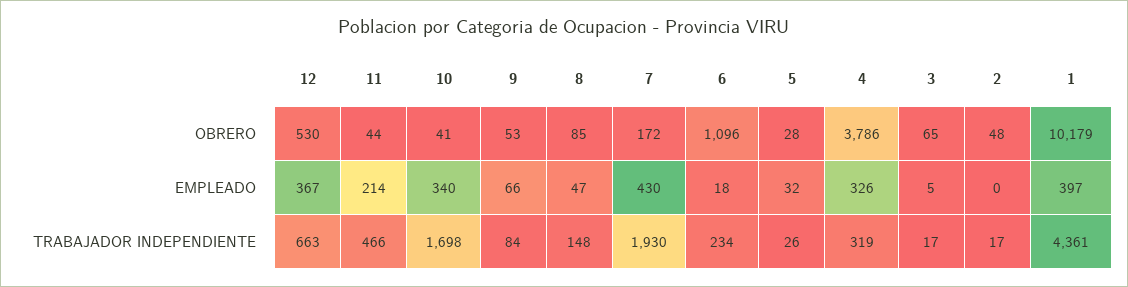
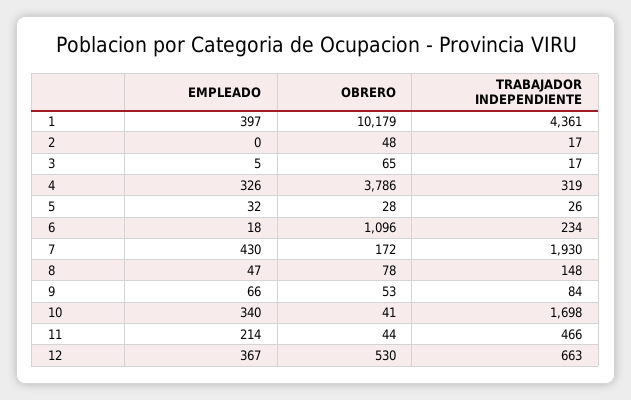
  {
    "12": {
      "OBRERO": 530,
      "EMPLEADO": 367,
      "TRABAJADOR INDEPENDIENTE": 663
    },
    "11": {
      "OBRERO": 44,
      "EMPLEADO": 214,
      "TRABAJADOR INDEPENDIENTE": 466
    },
    "10": {
      "OBRERO": 41,
      "EMPLEADO": 340,
      "TRABAJADOR INDEPENDIENTE": 1698
    },
    "9": {
      "OBRERO": 53,
      "EMPLEADO": 66,
      "TRABAJADOR INDEPENDIENTE": 84
    },
    "8": {
-     "OBRERO": 85,
+     "OBRERO": 78,
      "EMPLEADO": 47,
      "TRABAJADOR INDEPENDIENTE": 148
    },
    "7": {
      "OBRERO": 172,
      "EMPLEADO": 430,
      "TRABAJADOR INDEPENDIENTE": 1930
    },
    "6": {
      "OBRERO": 1096,
      "EMPLEADO": 18,
      "TRABAJADOR INDEPENDIENTE": 234
    },
    "5": {
      "OBRERO": 28,
      "EMPLEADO": 32,
      "TRABAJADOR INDEPENDIENTE": 26
    },
    "4": {
      "OBRERO": 3786,
      "EMPLEADO": 326,
      "TRABAJADOR INDEPENDIENTE": 319
    },
    "3": {
      "OBRERO": 65,
      "EMPLEADO": 5,
      "TRABAJADOR INDEPENDIENTE": 17
    },
    "2": {
      "OBRERO": 48,
      "EMPLEADO": 0,
      "TRABAJADOR INDEPENDIENTE": 17
    },
    "1": {
      "OBRERO": 10179,
      "EMPLEADO": 397,
      "TRABAJADOR INDEPENDIENTE": 4361
    }
  }

